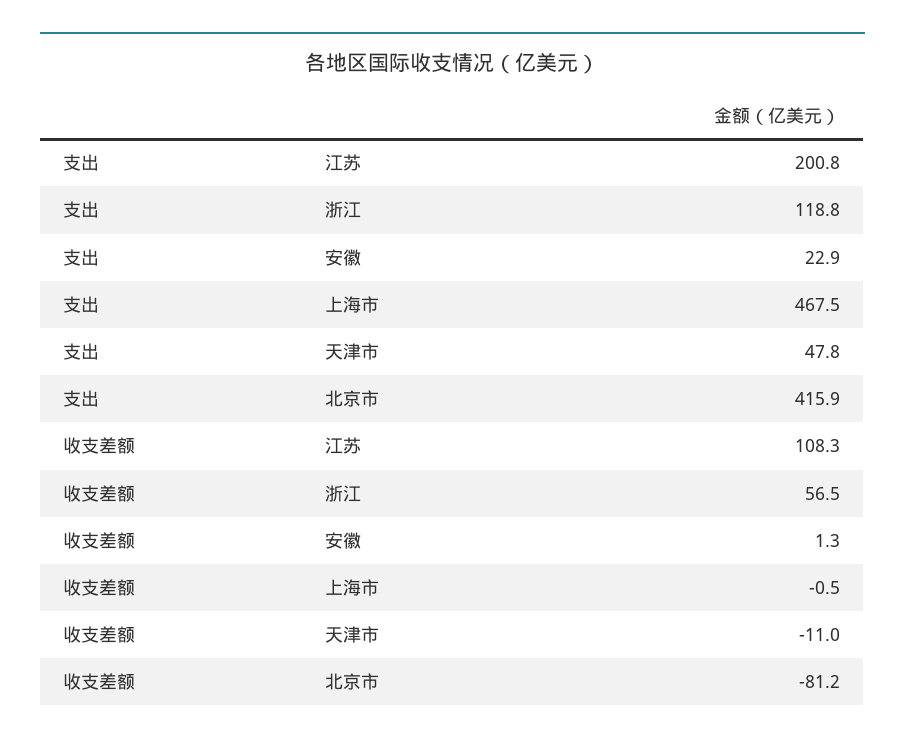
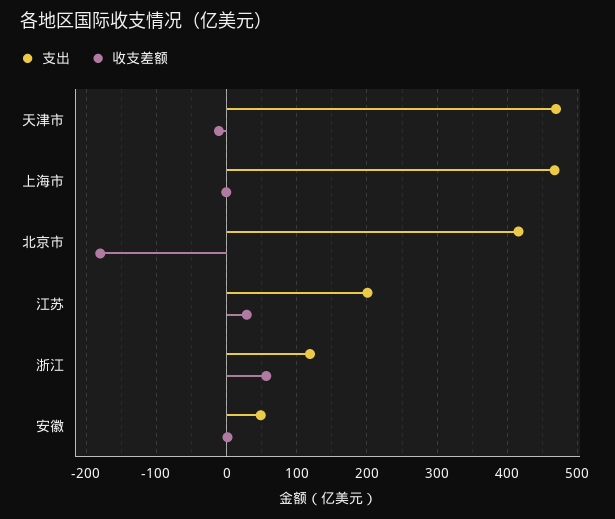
  {
    "支出": {
      "江苏": 200.8,
      "浙江": 118.8,
-     "安徽": 22.9,
+     "安徽": 50,
      "上海市": 467.5,
-     "天津市": 47.8,
+     "天津市": 470,
      "北京市": 415.9
    },
    "收支差额": {
-     "江苏": 108.3,
+     "江苏": 30,
      "浙江": 56.5,
      "安徽": 1.3,
      "上海市": -0.5,
      "天津市": -11,
-     "北京市": -81.2
+     "北京市": -180
    }
  }

